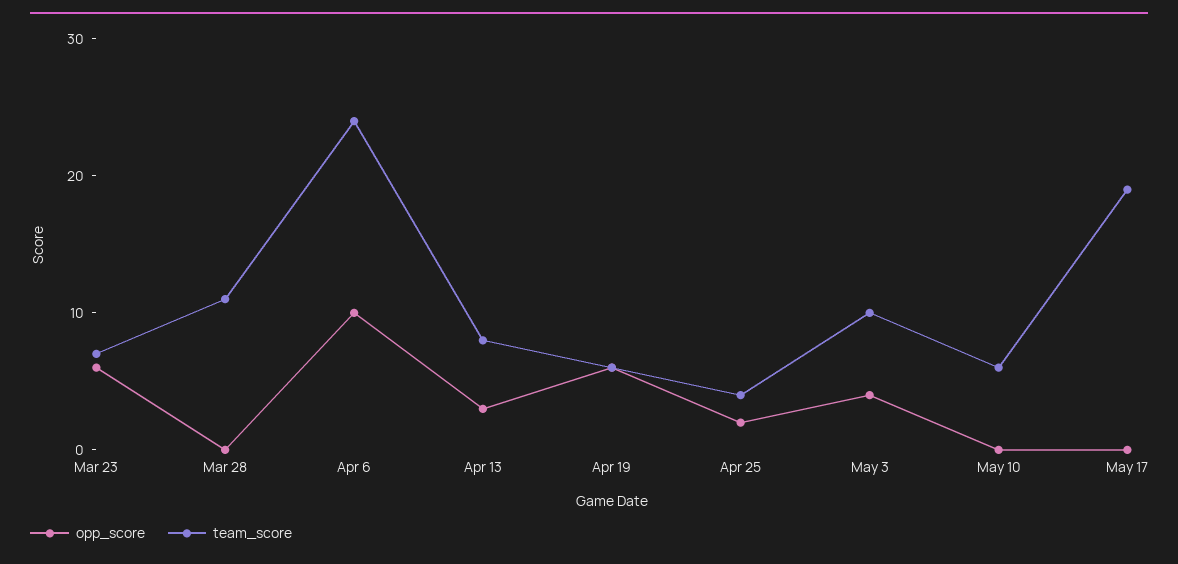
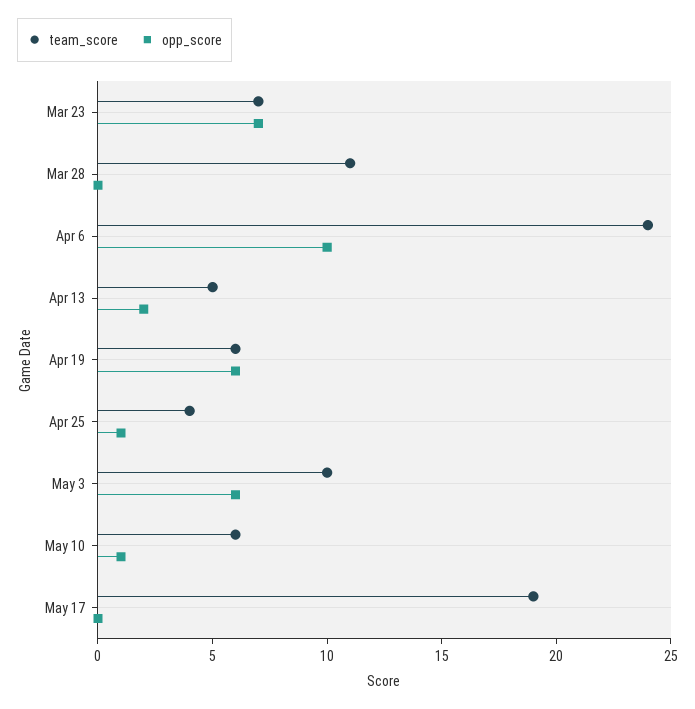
  {
    "opp_score": {
-     "Mar 23": 6,
+     "Mar 23": 7,
      "Mar 28": 0,
      "Apr 6": 10,
-     "Apr 13": 3,
+     "Apr 13": 2,
      "Apr 19": 6,
-     "Apr 25": 2,
+     "Apr 25": 1,
-     "May 3": 4,
+     "May 3": 6,
-     "May 10": 0,
+     "May 10": 1,
      "May 17": 0
    },
    "team_score": {
      "Mar 23": 7,
      "Mar 28": 11,
      "Apr 6": 24,
-     "Apr 13": 8,
+     "Apr 13": 5,
      "Apr 19": 6,
      "Apr 25": 4,
      "May 3": 10,
      "May 10": 6,
      "May 17": 19
    }
  }

